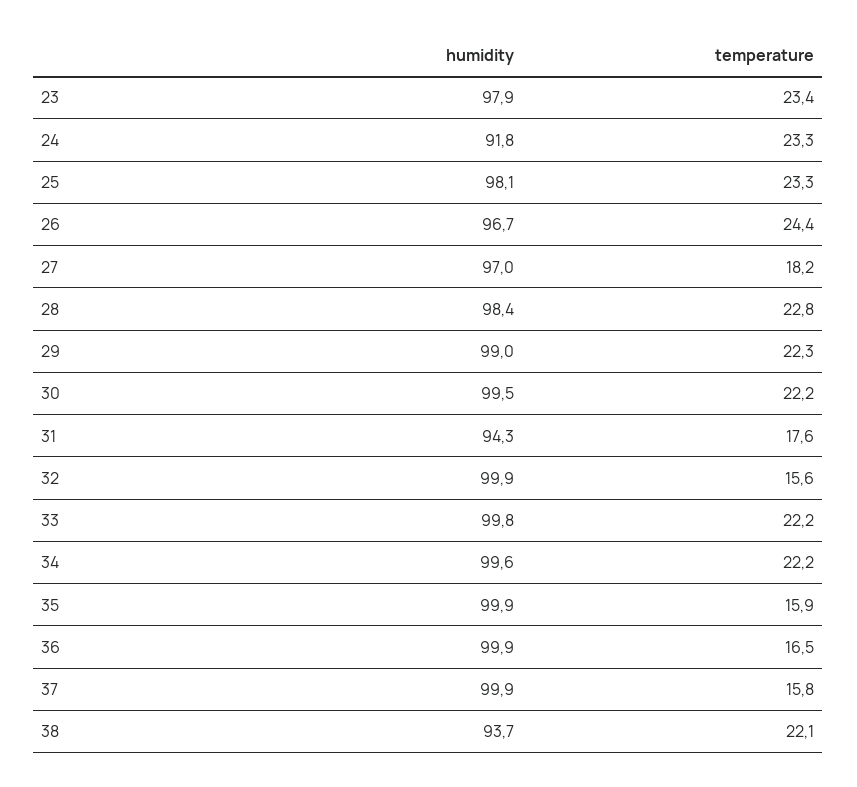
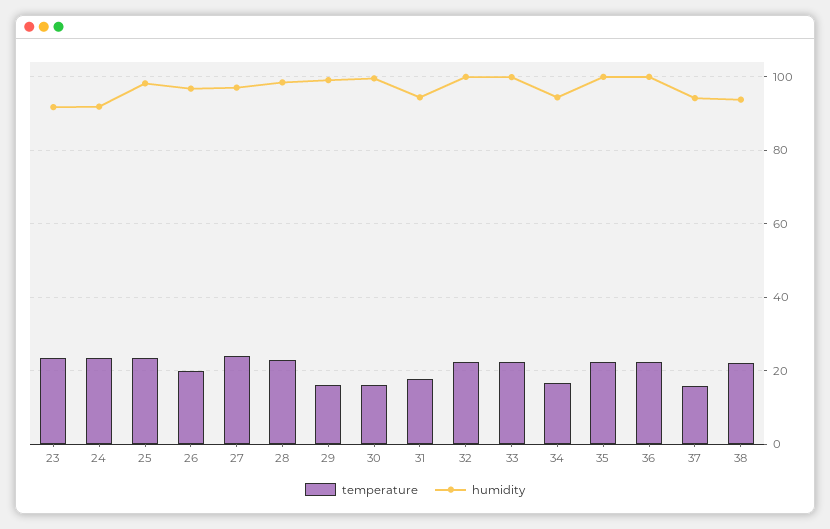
  {
    "humidity": {
-     "23": 97.9,
+     "23": 92,
      "24": 91.8,
      "25": 98.1,
      "26": 96.7,
      "27": 97,
      "28": 98.4,
      "29": 99,
      "30": 99.5,
      "31": 94.3,
      "32": 99.9,
      "33": 99.8,
-     "34": 99.6,
+     "34": 94,
      "35": 99.9,
      "36": 99.9,
-     "37": 99.9,
+     "37": 94,
      "38": 93.7
    },
    "temperature": {
      "23": 23.4,
      "24": 23.3,
      "25": 23.3,
-     "26": 24.4,
+     "26": 20,
-     "27": 18.2,
+     "27": 24,
      "28": 22.8,
-     "29": 22.3,
+     "29": 16,
-     "30": 22.2,
+     "30": 16,
      "31": 17.6,
-     "32": 15.6,
+     "32": 22,
      "33": 22.2,
-     "34": 22.2,
+     "34": 16,
-     "35": 15.9,
+     "35": 22,
-     "36": 16.5,
+     "36": 22,
      "37": 15.8,
      "38": 22.1
    }
  }

